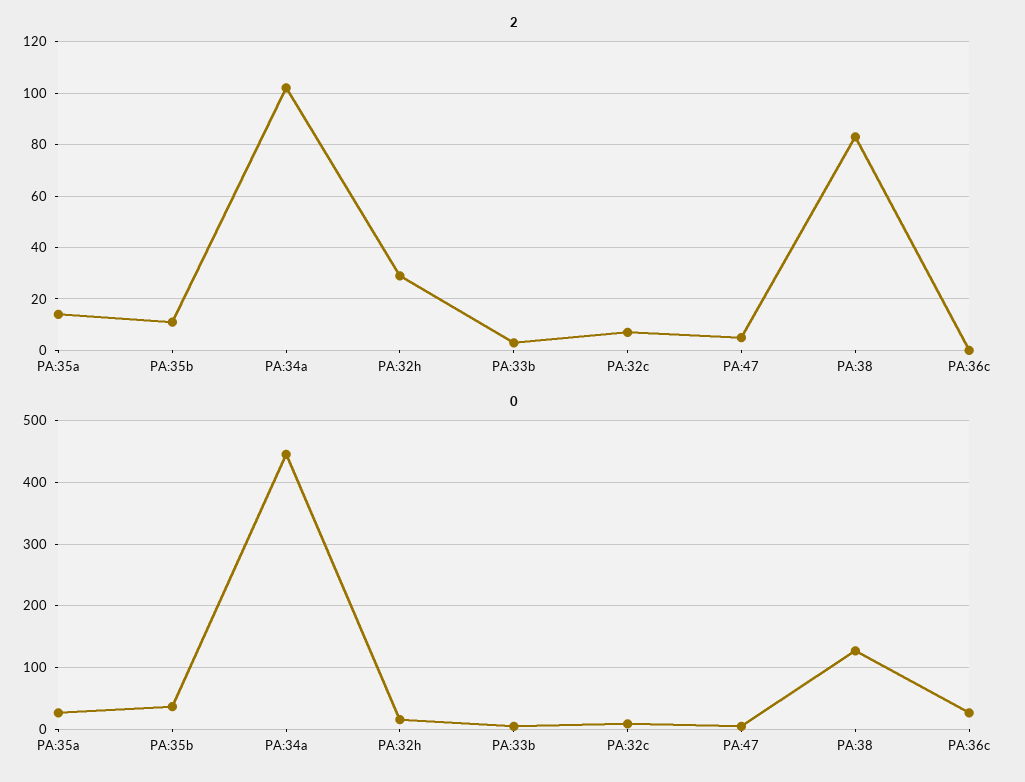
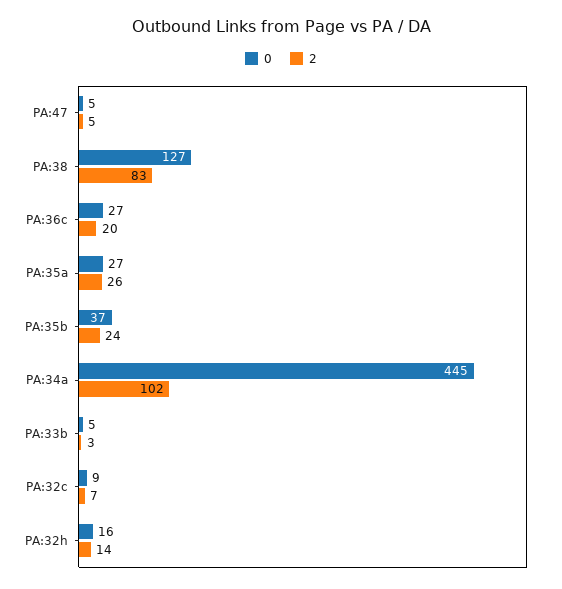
  {
    "2": {
-     "PA:35a": 15,
+     "PA:35a": 26,
-     "PA:35b": 10,
+     "PA:35b": 24,
      "PA:34a": 102,
-     "PA:32h": 30,
+     "PA:32h": 14,
      "PA:33b": 3,
      "PA:32c": 7,
      "PA:47": 5,
      "PA:38": 83,
-     "PA:36c": 0
+     "PA:36c": 20
    },
    "0": {
      "PA:35a": 27,
      "PA:35b": 37,
      "PA:34a": 445,
      "PA:32h": 16,
      "PA:33b": 5,
      "PA:32c": 9,
      "PA:47": 5,
      "PA:38": 127,
      "PA:36c": 27
    }
  }

